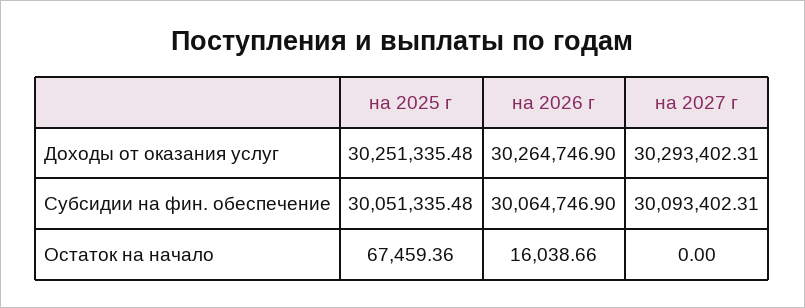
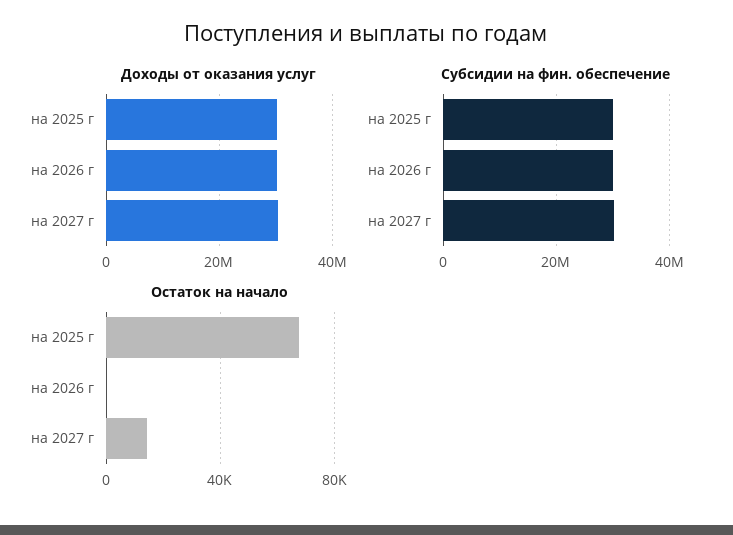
  {
    "Доходы от оказания услуг": {
      "на 2025 г": 30251335.48,
      "на 2026 г": 30264746.9,
      "на 2027 г": 30293402.31
    },
    "Субсидии на фин. обеспечение": {
      "на 2025 г": 30051335.48,
      "на 2026 г": 30064746.9,
      "на 2027 г": 30093402.31
    },
    "Остаток на начало": {
      "на 2025 г": 67459.36,
-     "на 2026 г": 16038.66,
+     "на 2026 г": 0,
-     "на 2027 г": 0
+     "на 2027 г": 15000
    }
  }

